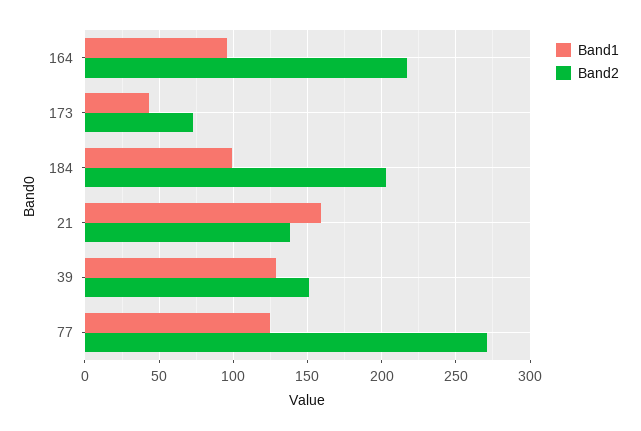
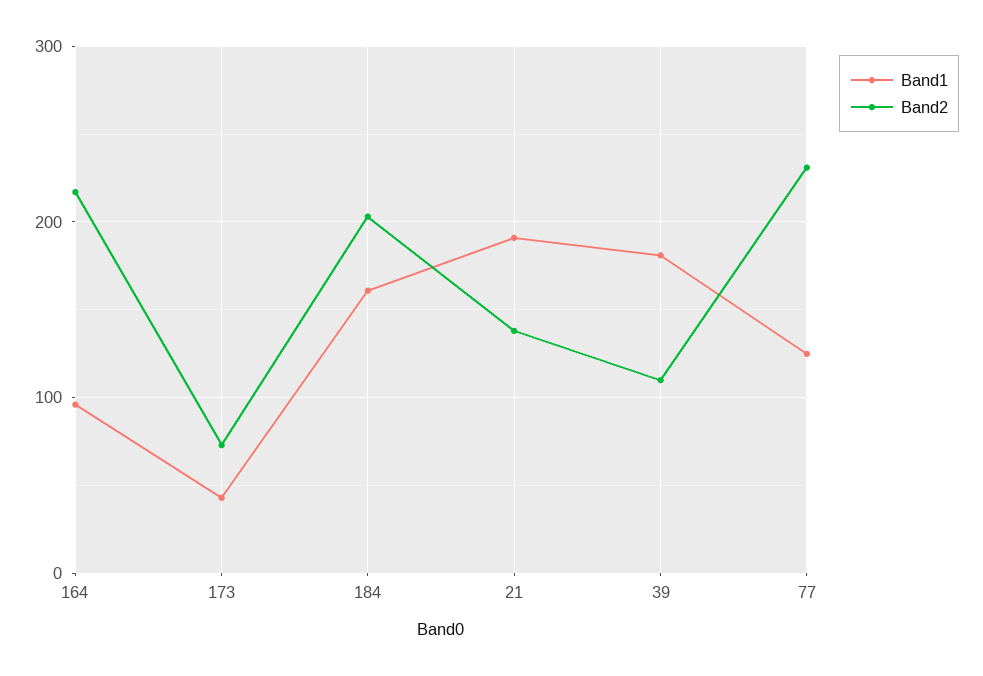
  {
    "Band1": {
      "164": 95,
      "173": 45,
-     "184": 100,
+     "184": 160,
-     "21": 160,
+     "21": 190,
-     "39": 130,
+     "39": 180,
      "77": 125
    },
    "Band2": {
      "164": 215,
      "173": 75,
      "184": 205,
      "21": 140,
-     "39": 150,
+     "39": 110,
-     "77": 270
+     "77": 230
    }
  }

